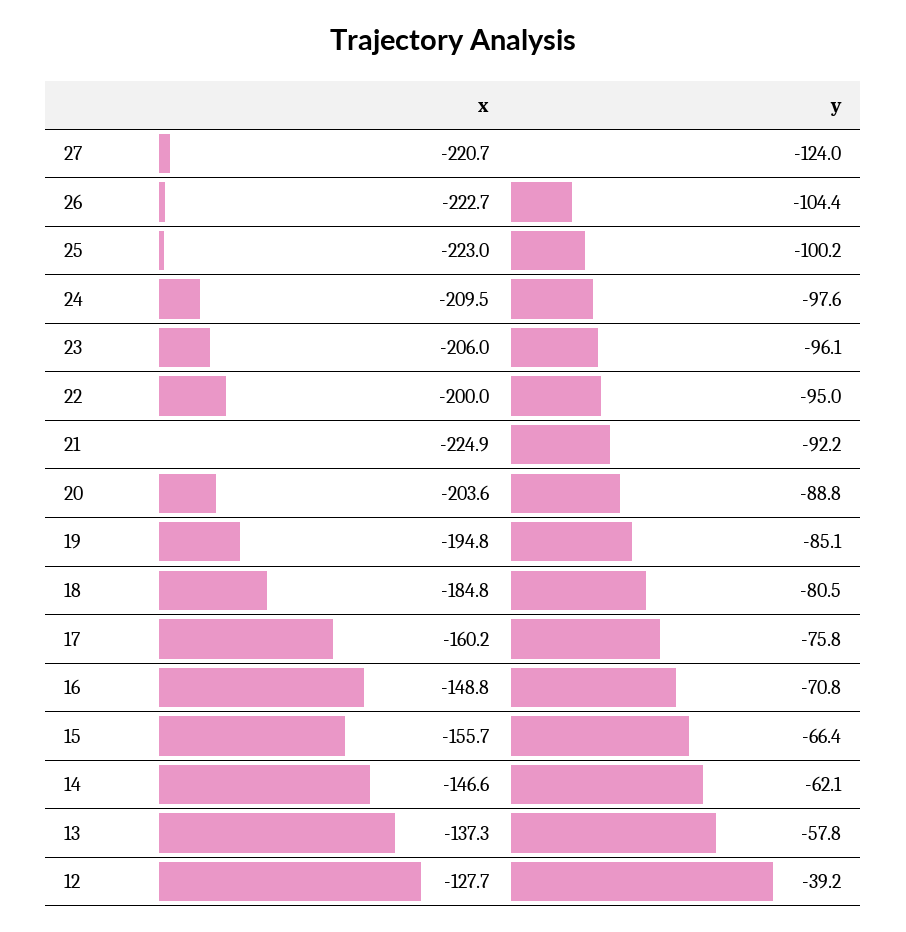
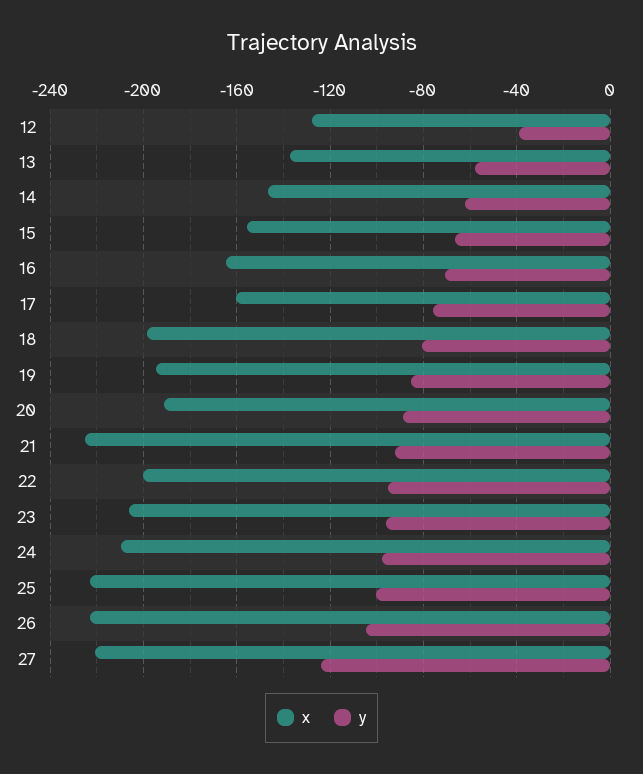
  {
    "x": {
      "27": -220.7,
      "26": -222.7,
      "25": -223,
      "24": -209.5,
      "23": -206,
      "22": -200,
      "21": -224.9,
-     "20": -203.6,
+     "20": -190,
      "19": -194.8,
-     "18": -184.8,
+     "18": -200,
      "17": -160.2,
-     "16": -148.8,
+     "16": -165,
      "15": -155.7,
      "14": -146.6,
      "13": -137.3,
      "12": -127.7
    },
    "y": {
      "27": -124,
      "26": -104.4,
      "25": -100.2,
      "24": -97.6,
      "23": -96.1,
      "22": -95,
      "21": -92.2,
      "20": -88.8,
      "19": -85.1,
      "18": -80.5,
      "17": -75.8,
      "16": -70.8,
      "15": -66.4,
      "14": -62.1,
      "13": -57.8,
      "12": -39.2
    }
  }

